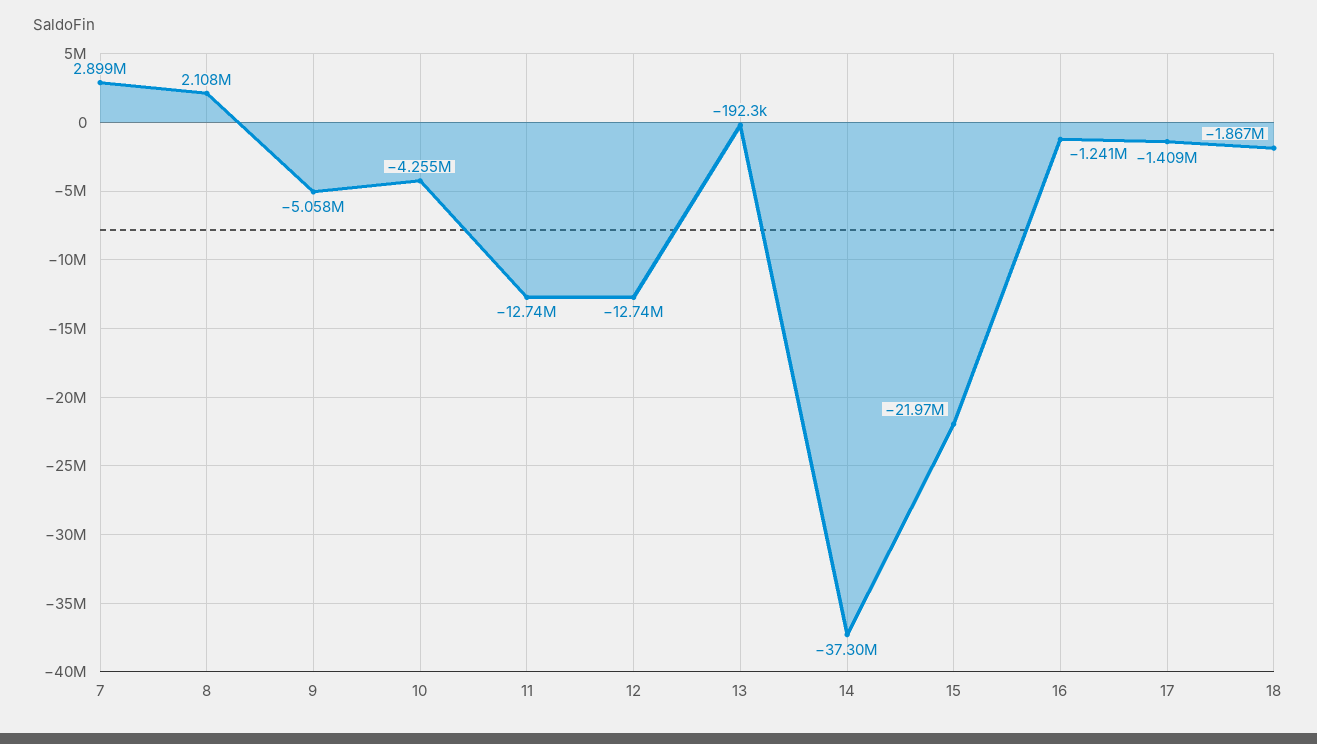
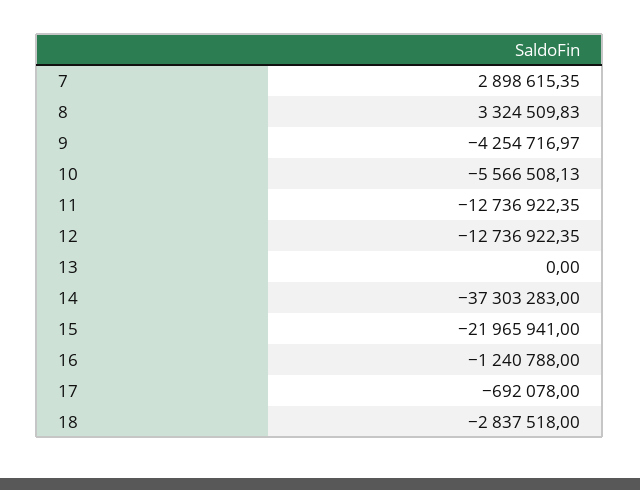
  {
    "7": 2898615.35,
-   "8": 2108000,
+   "8": 3324509.83,
-   "9": -5058000,
+   "9": -4254716.97,
-   "10": -4255000,
+   "10": -5566508.13,
    "11": -12736922.35,
    "12": -12736922.35,
-   "13": -192300,
+   "13": 0,
    "14": -37303283,
    "15": -21965941,
    "16": -1240788,
-   "17": -1409000,
+   "17": -692078,
-   "18": -1867000
+   "18": -2837518
  }

